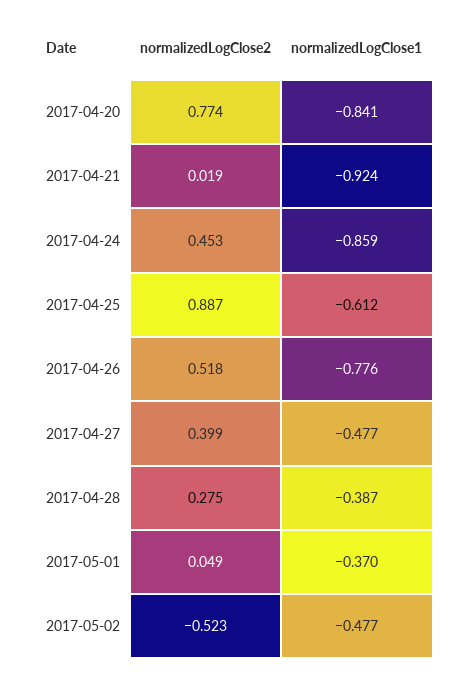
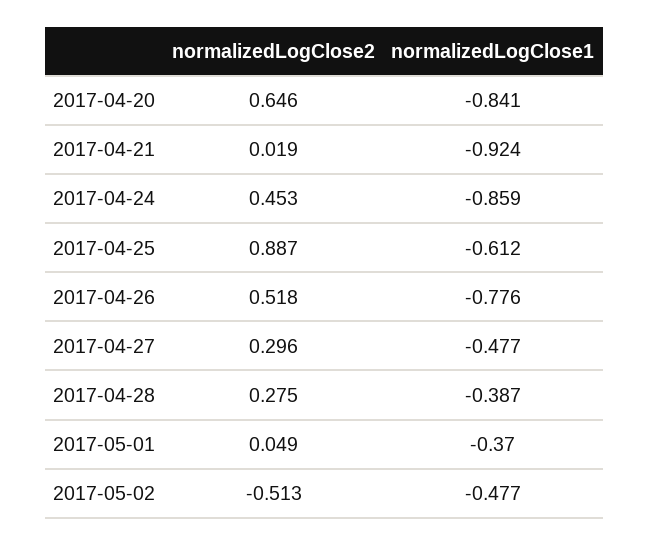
  {
    "normalizedLogClose2": {
-     "2017-04-20": 0.774,
+     "2017-04-20": 0.646,
      "2017-04-21": 0.019,
      "2017-04-24": 0.453,
      "2017-04-25": 0.887,
      "2017-04-26": 0.518,
-     "2017-04-27": 0.399,
+     "2017-04-27": 0.296,
      "2017-04-28": 0.275,
      "2017-05-01": 0.049,
-     "2017-05-02": -0.523
+     "2017-05-02": -0.513
    },
    "normalizedLogClose1": {
      "2017-04-20": -0.841,
      "2017-04-21": -0.924,
      "2017-04-24": -0.859,
      "2017-04-25": -0.612,
      "2017-04-26": -0.776,
      "2017-04-27": -0.477,
      "2017-04-28": -0.387,
      "2017-05-01": -0.37,
      "2017-05-02": -0.477
    }
  }

